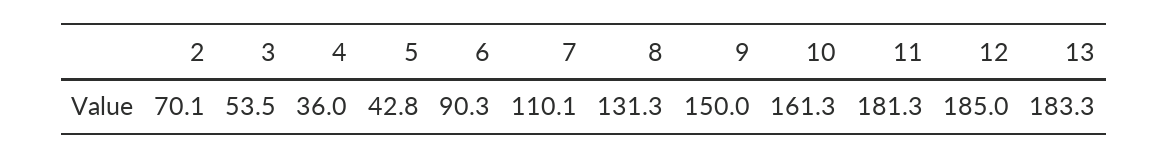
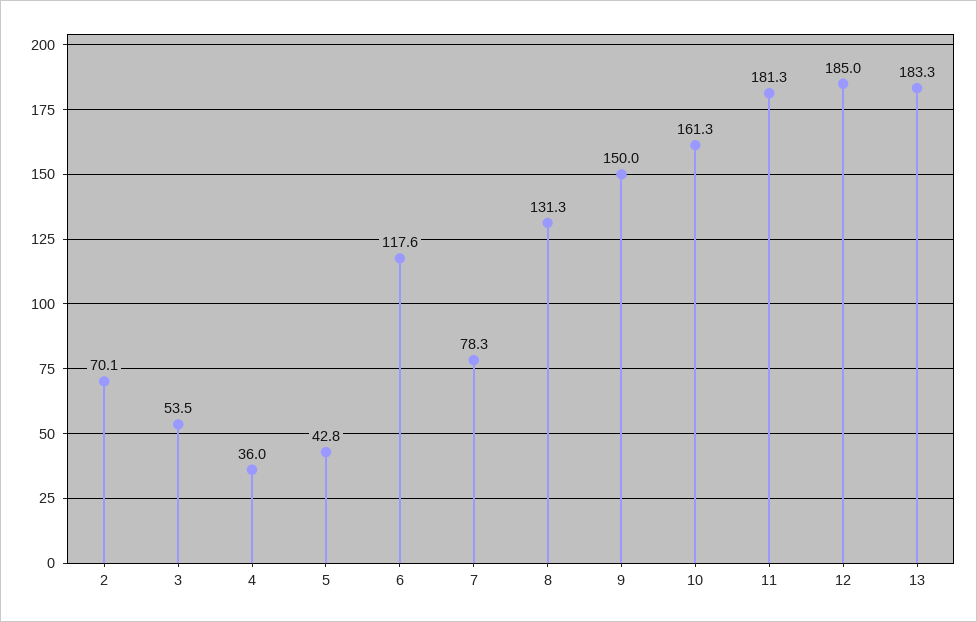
  {
    "2": 70.1,
    "3": 53.5,
    "4": 36,
    "5": 42.8,
-   "6": 90.3,
+   "6": 117.6,
-   "7": 110.1,
+   "7": 78.3,
    "8": 131.3,
    "9": 150,
    "10": 161.3,
    "11": 181.3,
    "12": 185,
    "13": 183.3
  }

